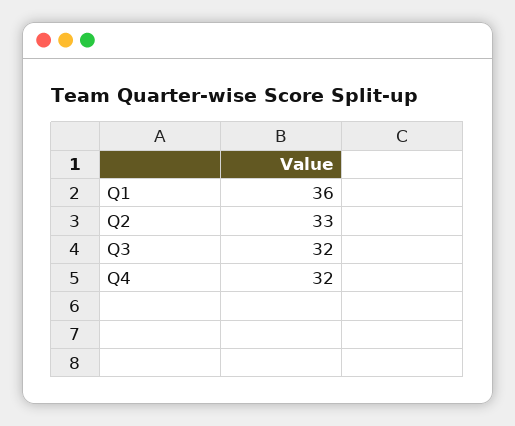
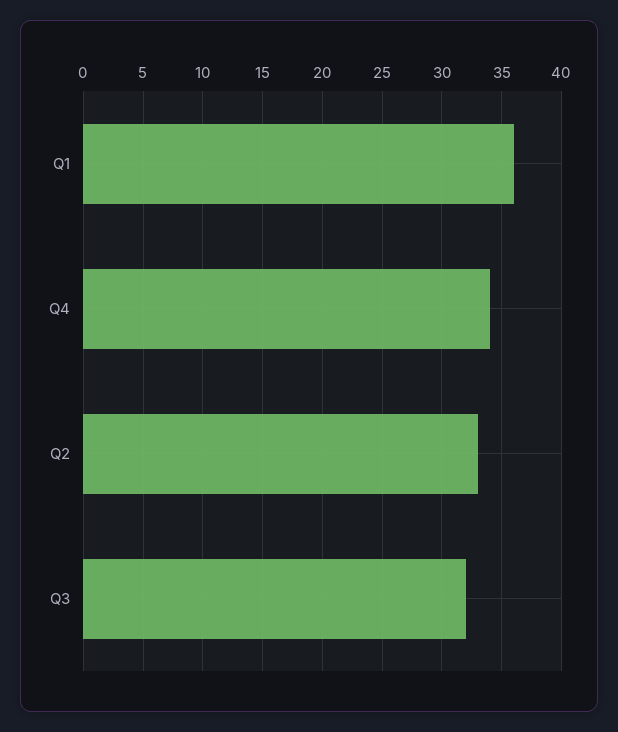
  {
    "Q1": 36,
    "Q2": 33,
    "Q3": 32,
-   "Q4": 32
+   "Q4": 34
  }

